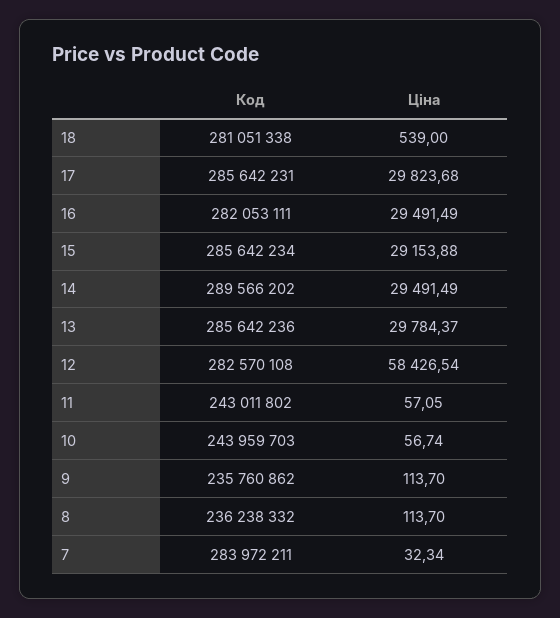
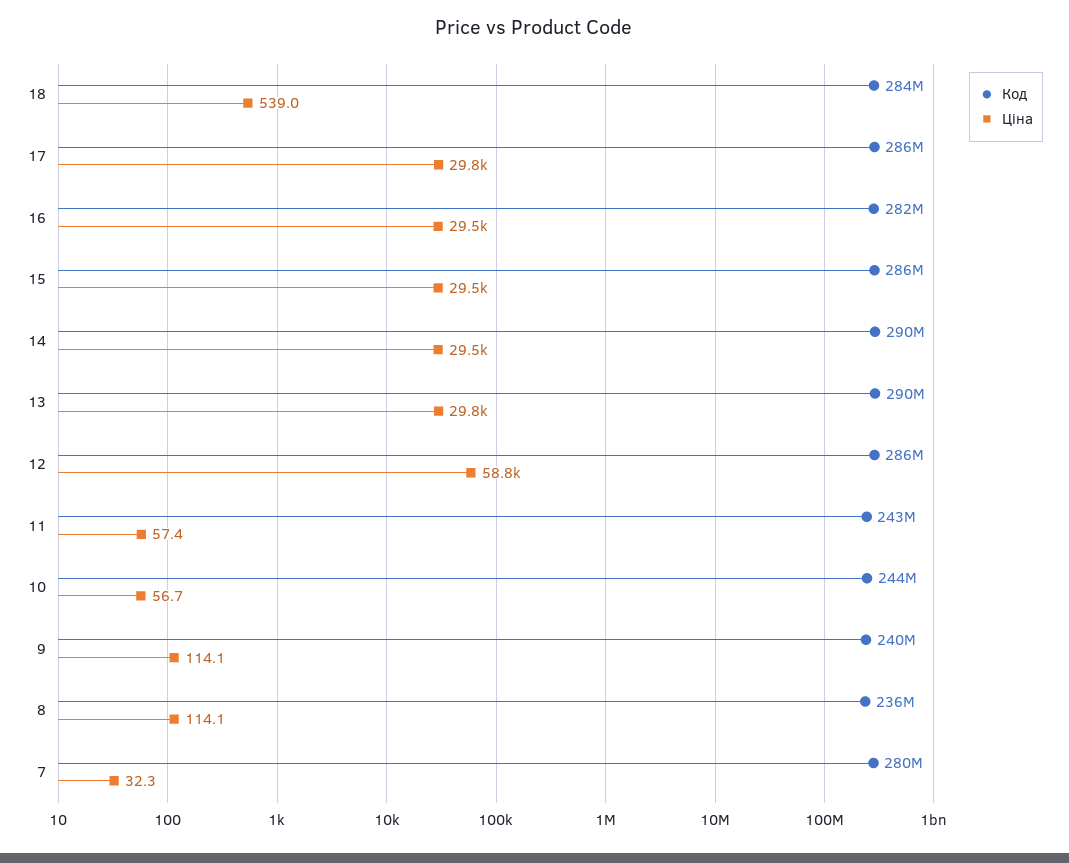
  {
    "Код": {
-     "18": 281051338,
+     "18": 284000000,
      "17": 285642231,
      "16": 282053111,
      "15": 285642234,
      "14": 289566202,
-     "13": 285642236,
+     "13": 290000000,
-     "12": 282570108,
+     "12": 286000000,
      "11": 243011802,
      "10": 243959703,
-     "9": 235760862,
+     "9": 240000000,
      "8": 236238332,
-     "7": 283972211
+     "7": 280000000
    },
    "Ціна": {
      "18": 539,
      "17": 29823.68,
      "16": 29491.49,
-     "15": 29153.88,
+     "15": 29500,
      "14": 29491.49,
      "13": 29784.37,
-     "12": 58426.54,
+     "12": 58800,
-     "11": 57.05,
+     "11": 57.4,
      "10": 56.74,
-     "9": 113.7,
+     "9": 114.1,
-     "8": 113.7,
+     "8": 114.1,
      "7": 32.34
    }
  }

